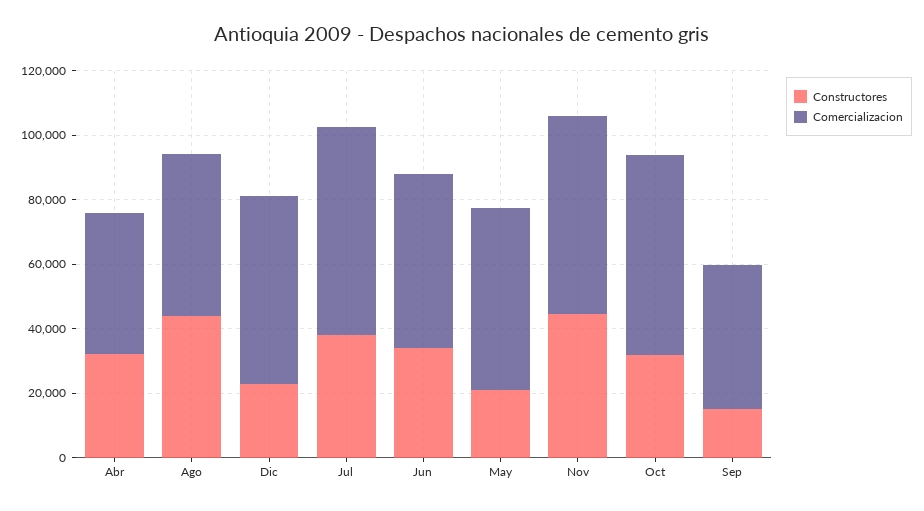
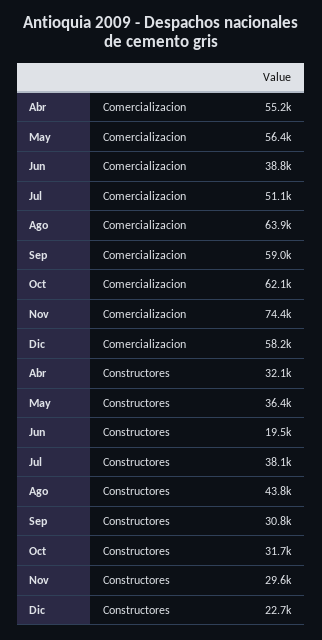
  {
    "Constructores": {
      "Abr": 32100,
      "Ago": 43800,
      "Dic": 22700,
      "Jul": 38100,
-     "Jun": 35000,
+     "Jun": 19500,
-     "May": 20000,
+     "May": 36400,
-     "Nov": 45000,
+     "Nov": 29600,
      "Oct": 31700,
-     "Sep": 15000
+     "Sep": 30800
    },
    "Comercializacion": {
-     "Abr": 45000,
+     "Abr": 55200,
-     "Ago": 50000,
+     "Ago": 63900,
      "Dic": 58200,
-     "Jul": 65000,
+     "Jul": 51100,
-     "Jun": 55000,
+     "Jun": 38800,
      "May": 56400,
-     "Nov": 60000,
+     "Nov": 74400,
      "Oct": 62100,
-     "Sep": 45000
+     "Sep": 59000
    }
  }

